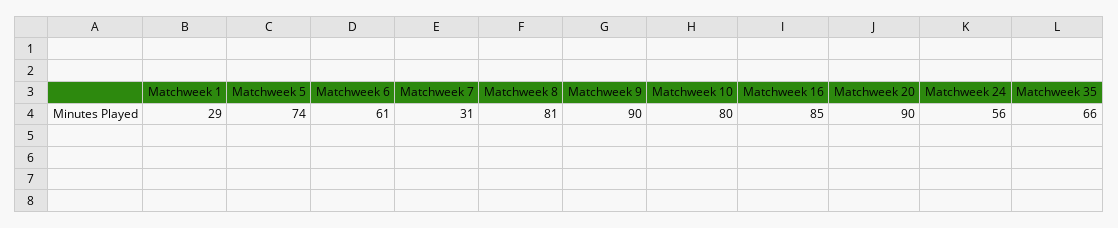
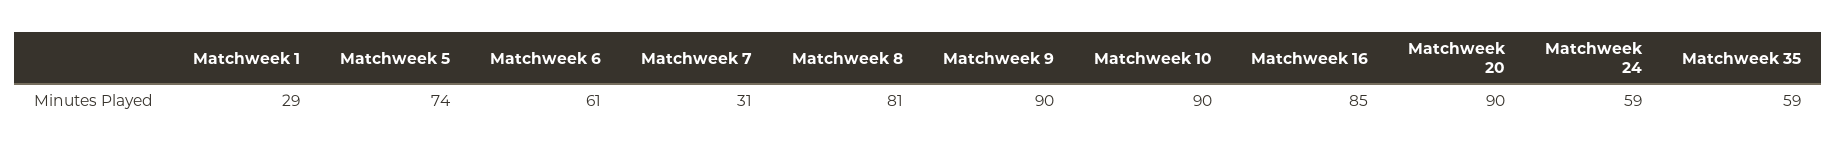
  {
    "Matchweek 1": 29,
    "Matchweek 5": 74,
    "Matchweek 6": 61,
    "Matchweek 7": 31,
    "Matchweek 8": 81,
    "Matchweek 9": 90,
-   "Matchweek 10": 80,
+   "Matchweek 10": 90,
    "Matchweek 16": 85,
    "Matchweek 20": 90,
-   "Matchweek 24": 56,
+   "Matchweek 24": 59,
-   "Matchweek 35": 66
+   "Matchweek 35": 59
  }

